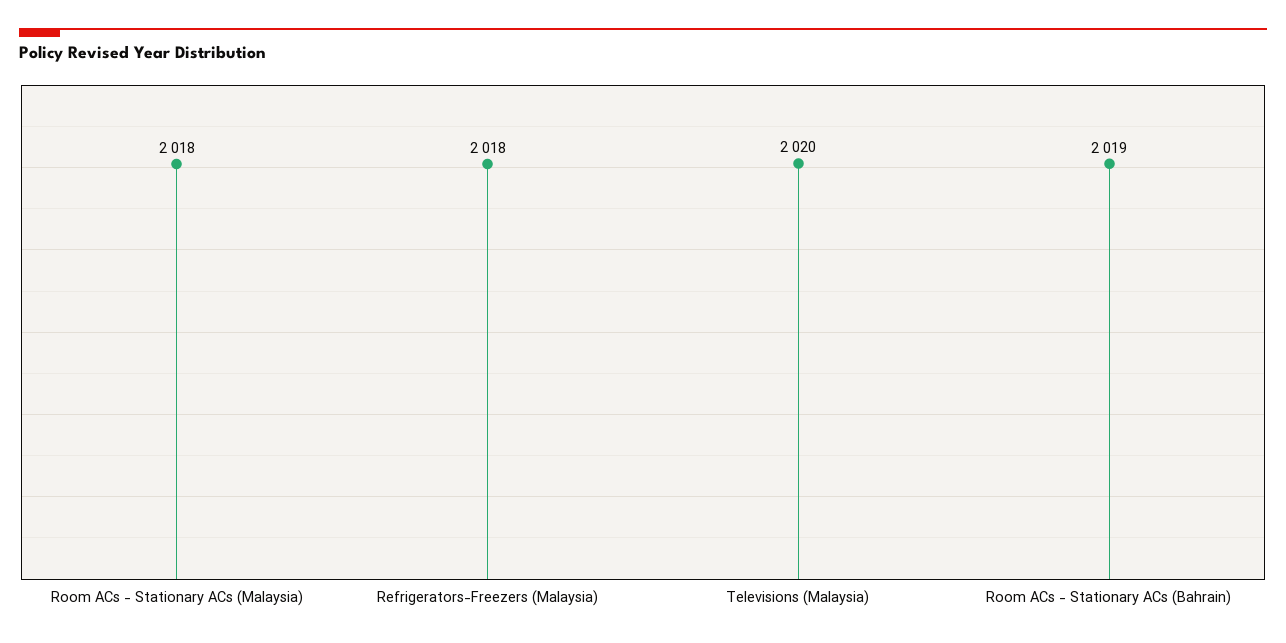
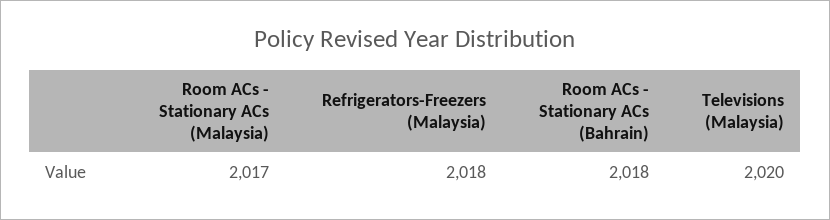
  {
-   "Room ACs - Stationary ACs (Malaysia)": 2018,
+   "Room ACs - Stationary ACs (Malaysia)": 2017,
    "Refrigerators-Freezers (Malaysia)": 2018,
    "Televisions (Malaysia)": 2020,
-   "Room ACs - Stationary ACs (Bahrain)": 2019
+   "Room ACs - Stationary ACs (Bahrain)": 2018
  }

